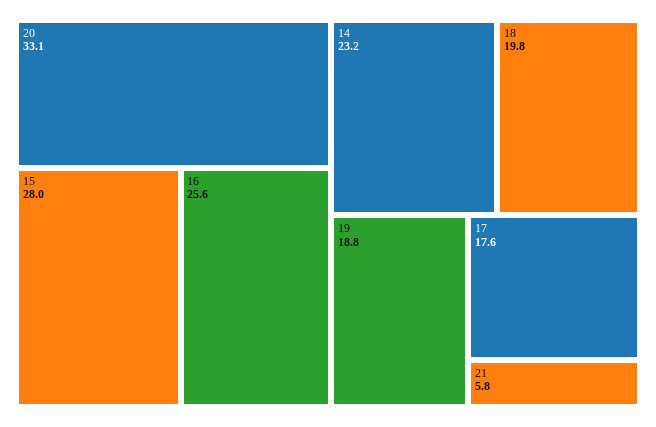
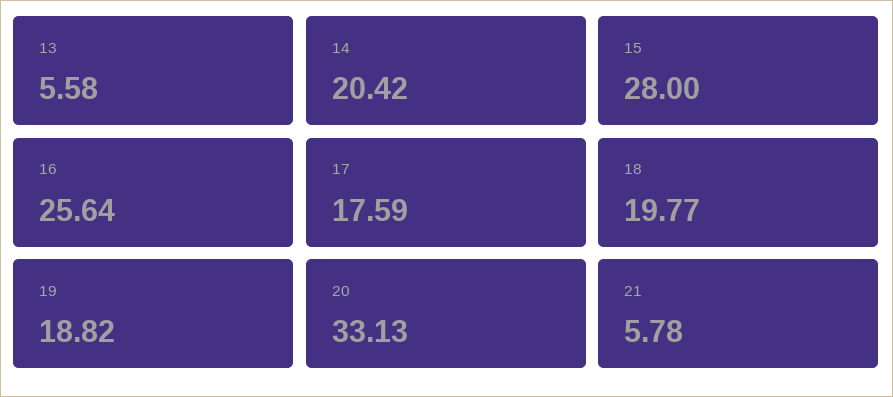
  {
    "20": 33.13,
    "15": 28,
    "16": 25.64,
-   "14": 23.2,
+   "14": 20.42,
    "18": 19.77,
    "19": 18.82,
    "17": 17.59,
-   "21": 5.78
+   "21": 5.78,
+   "13": 5.58
  }

